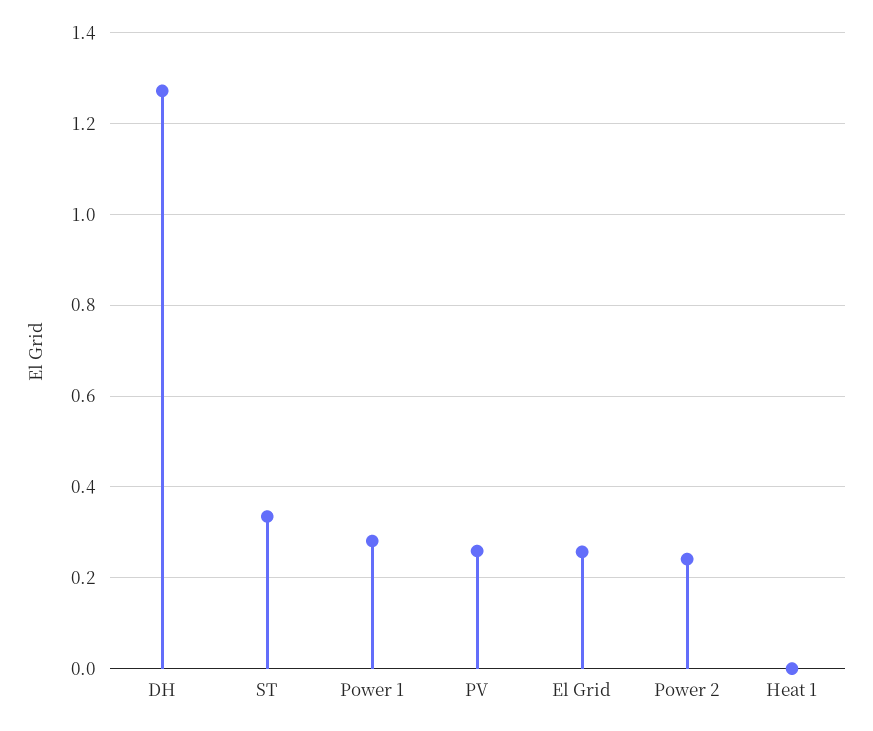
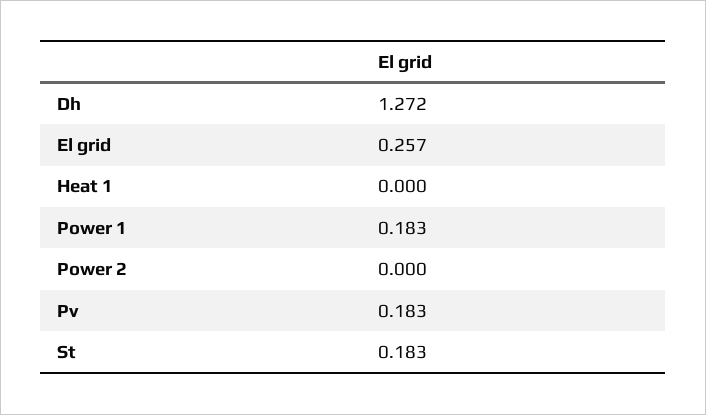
  {
    "DH": 1.272,
-   "ST": 0.34,
+   "ST": 0.183,
-   "Power 1": 0.28,
+   "Power 1": 0.183,
-   "PV": 0.26,
+   "PV": 0.183,
    "El Grid": 0.257,
-   "Power 2": 0.24,
+   "Power 2": 0,
    "Heat 1": 0
  }

